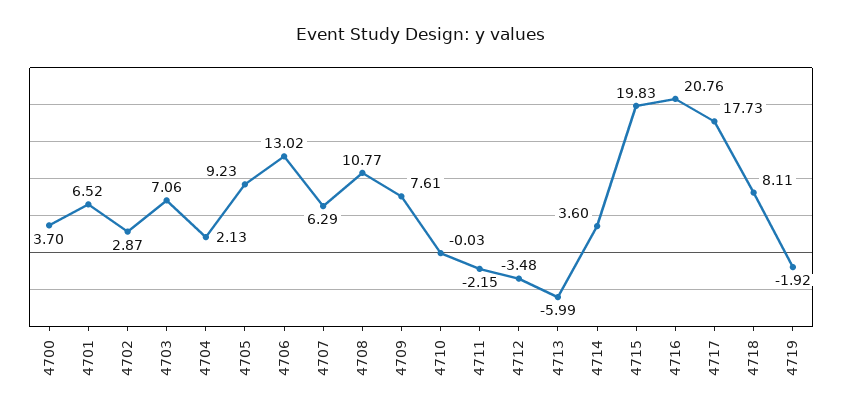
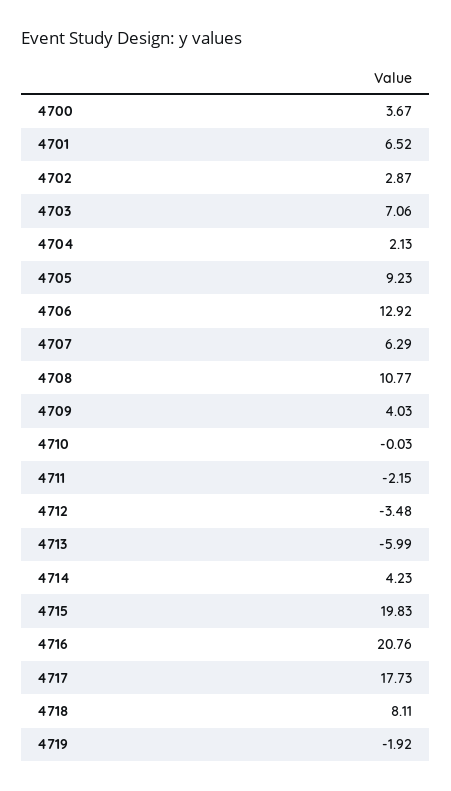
  {
-   "4700": 3.7,
+   "4700": 3.67,
    "4701": 6.52,
    "4702": 2.87,
    "4703": 7.06,
    "4704": 2.13,
    "4705": 9.23,
-   "4706": 13.02,
+   "4706": 12.92,
    "4707": 6.29,
    "4708": 10.77,
-   "4709": 7.61,
+   "4709": 4.03,
    "4710": -0.03,
    "4711": -2.15,
    "4712": -3.48,
    "4713": -5.99,
-   "4714": 3.6,
+   "4714": 4.23,
    "4715": 19.83,
    "4716": 20.76,
    "4717": 17.73,
    "4718": 8.11,
    "4719": -1.92
  }

